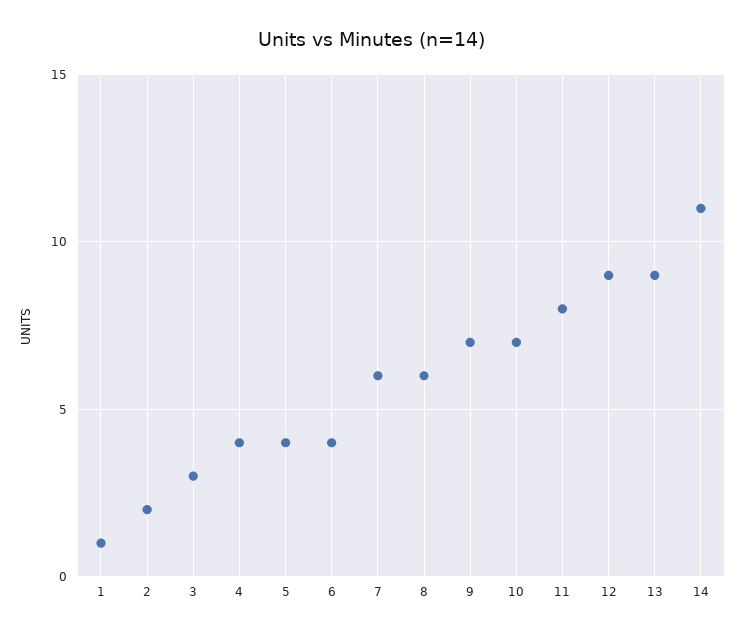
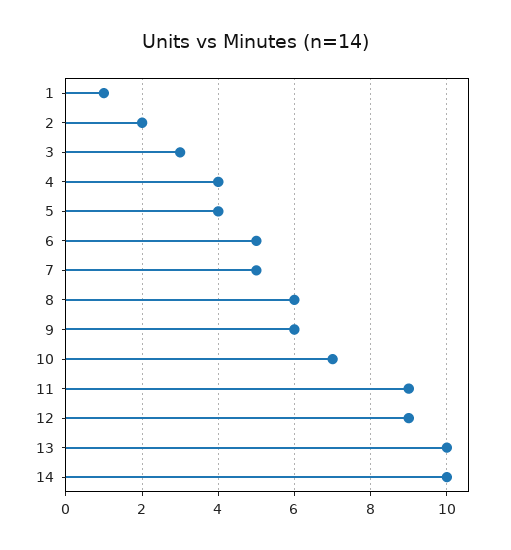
  {
    "1": 1,
    "2": 2,
    "3": 3,
    "4": 4,
    "5": 4,
-   "6": 4,
+   "6": 5,
-   "7": 6,
+   "7": 5,
    "8": 6,
-   "9": 7,
+   "9": 6,
    "10": 7,
-   "11": 8,
+   "11": 9,
    "12": 9,
-   "13": 9,
+   "13": 10,
-   "14": 11
+   "14": 10
  }

